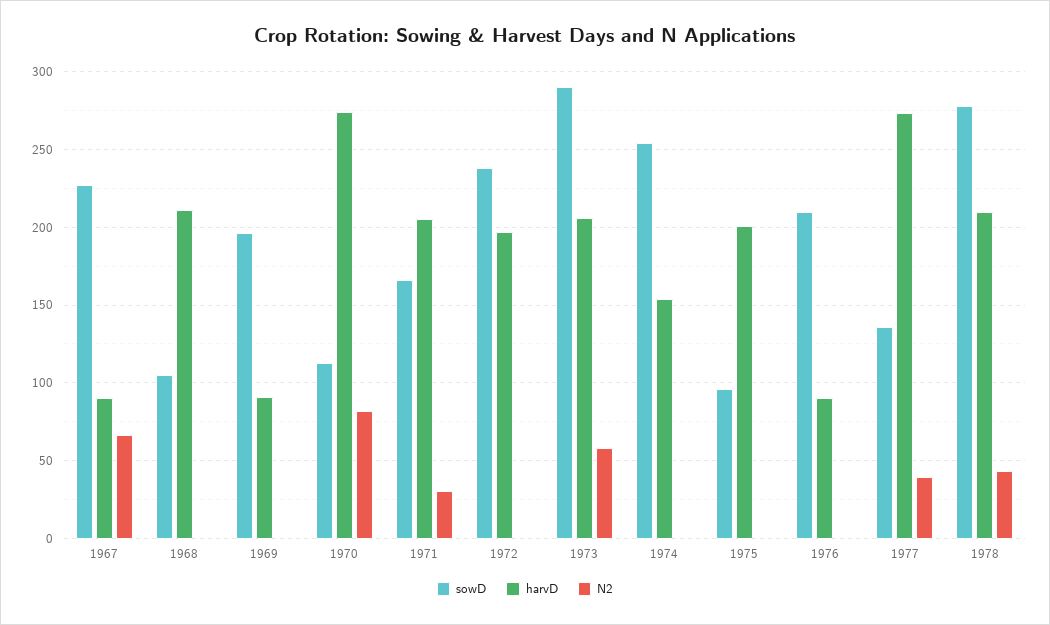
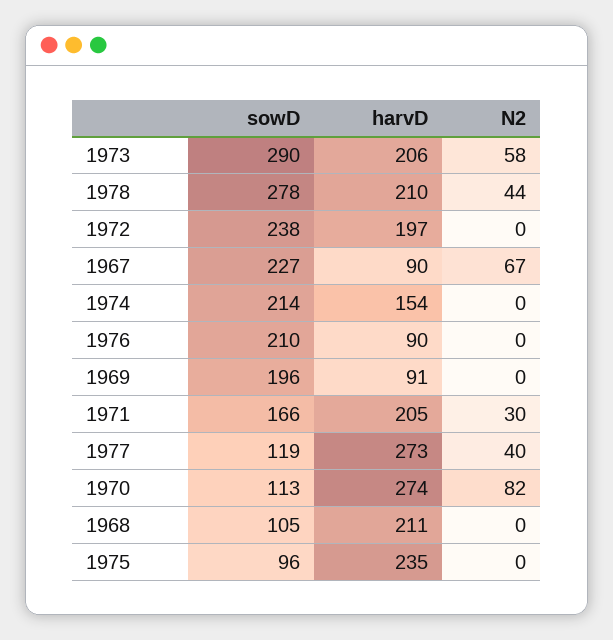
  {
    "sowD": {
      "1967": 227,
      "1968": 105,
      "1969": 196,
      "1970": 113,
      "1971": 166,
      "1972": 238,
      "1973": 290,
-     "1974": 255,
+     "1974": 214,
      "1975": 96,
      "1976": 210,
-     "1977": 135,
+     "1977": 119,
      "1978": 278
    },
    "harvD": {
      "1967": 90,
      "1968": 211,
      "1969": 91,
      "1970": 274,
      "1971": 205,
      "1972": 197,
      "1973": 206,
      "1974": 154,
-     "1975": 200,
+     "1975": 235,
      "1976": 90,
      "1977": 273,
      "1978": 210
    },
    "N2": {
      "1967": 67,
      "1968": 0,
      "1969": 0,
      "1970": 82,
      "1971": 30,
      "1972": 0,
      "1973": 58,
      "1974": 0,
      "1975": 0,
      "1976": 0,
      "1977": 40,
      "1978": 44
    }
  }

